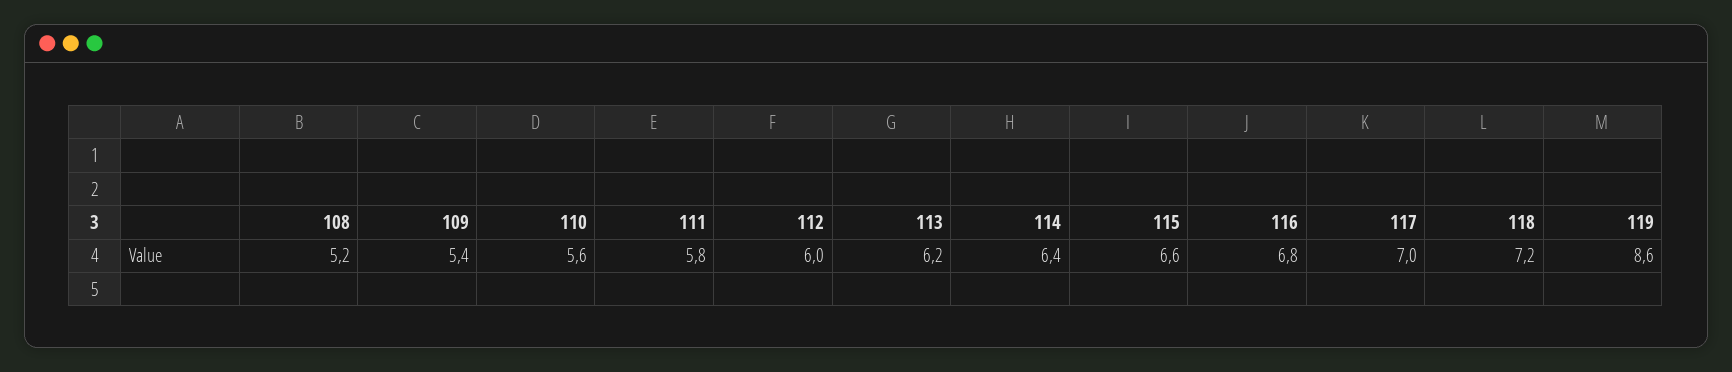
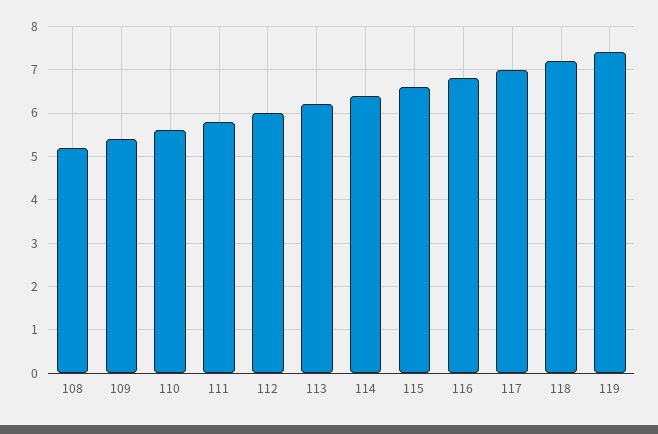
  {
    "108": 5.2,
    "109": 5.4,
    "110": 5.6,
    "111": 5.8,
    "112": 6,
    "113": 6.2,
    "114": 6.4,
    "115": 6.6,
    "116": 6.8,
    "117": 7,
    "118": 7.2,
-   "119": 8.6
+   "119": 7.5
  }

